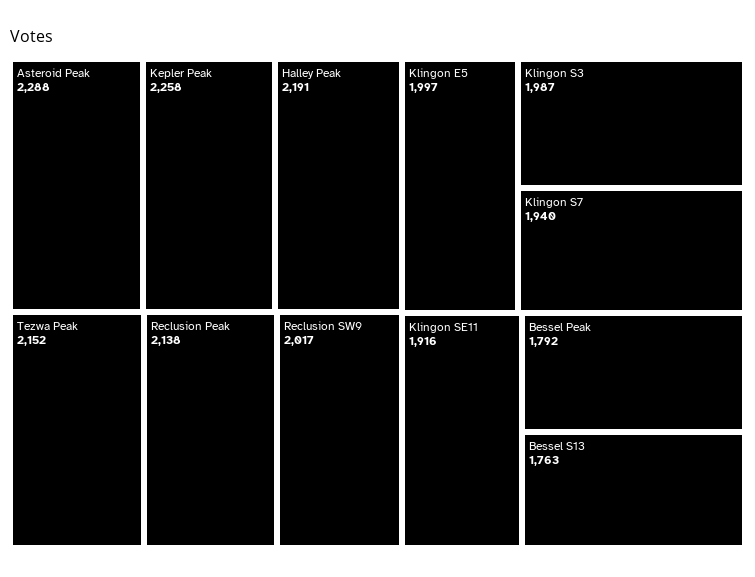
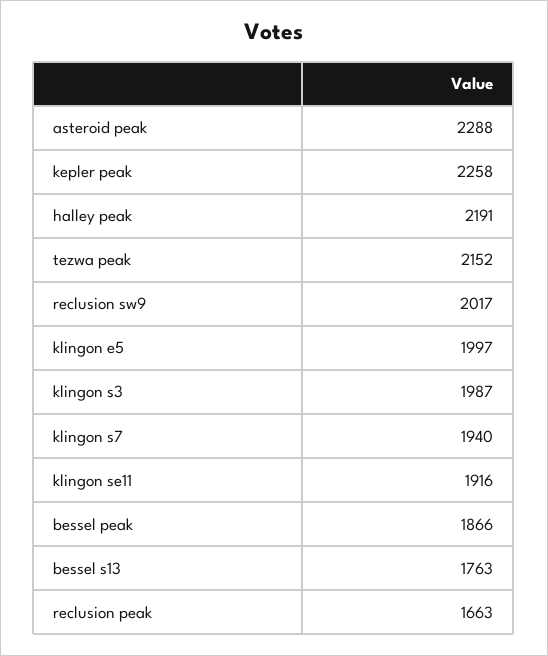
  {
    "Asteroid Peak": 2288,
    "Kepler Peak": 2258,
    "Halley Peak": 2191,
    "Tezwa Peak": 2152,
-   "Reclusion Peak": 2138,
+   "Reclusion Peak": 1663,
    "Reclusion SW9": 2017,
    "Klingon E5": 1997,
    "Klingon S3": 1987,
    "Klingon S7": 1940,
    "Klingon SE11": 1916,
-   "Bessel Peak": 1792,
+   "Bessel Peak": 1866,
    "Bessel S13": 1763
  }

